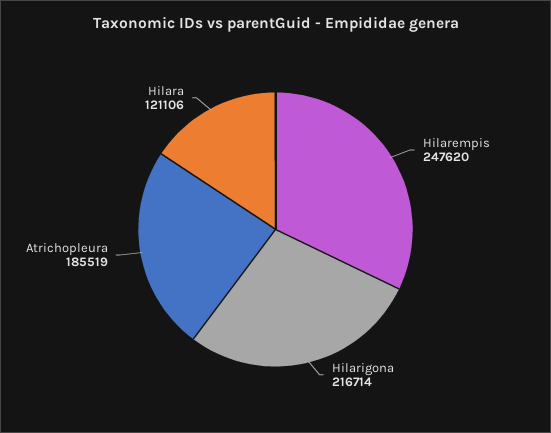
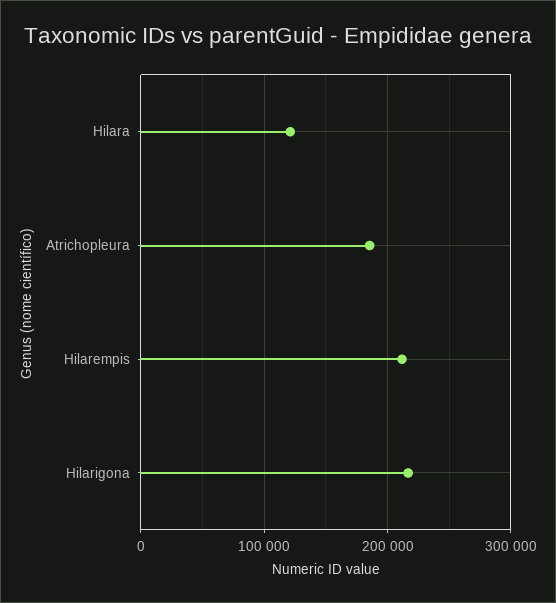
  {
-   "Hilarempis": 247620,
+   "Hilarempis": 210000,
    "Hilarigona": 216714,
    "Atrichopleura": 185519,
    "Hilara": 121106
  }

